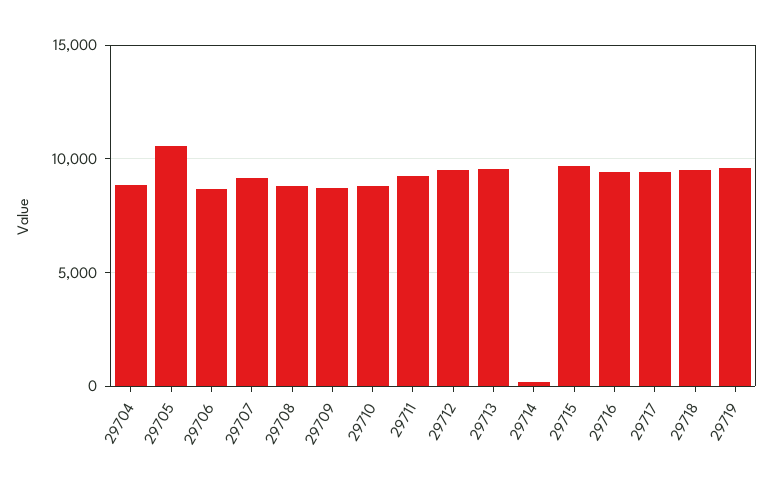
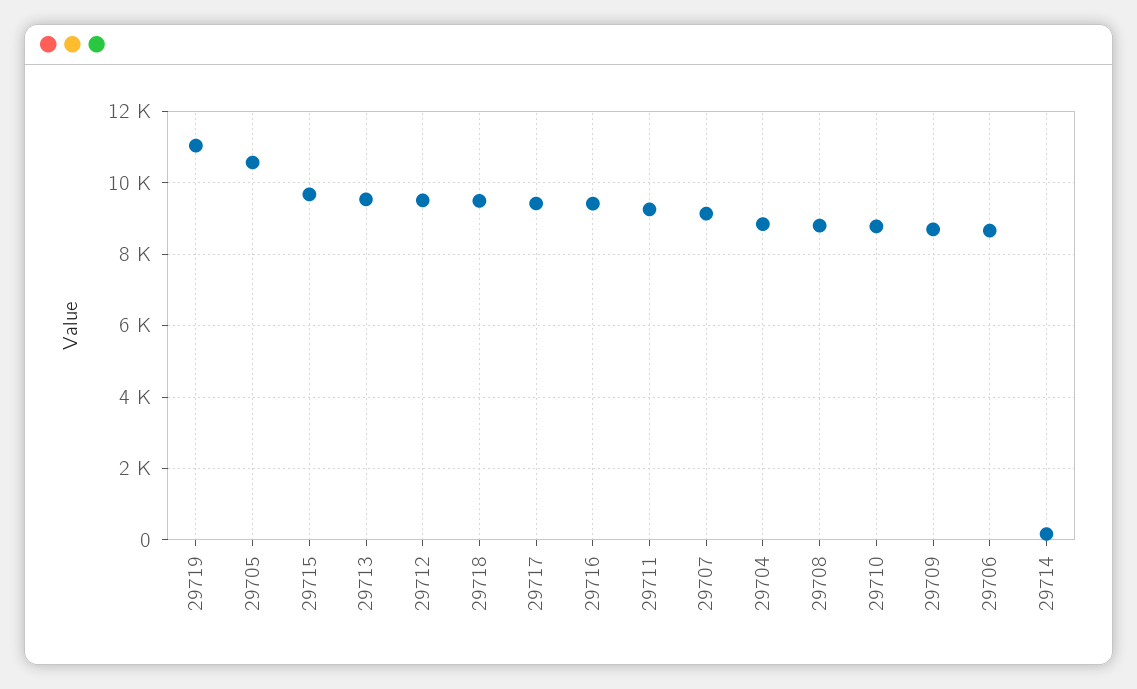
  {
    "29704": 8800,
    "29705": 10600,
    "29706": 8600,
    "29707": 9200,
    "29708": 8800,
    "29709": 8600,
    "29710": 8800,
    "29711": 9200,
    "29712": 9600,
    "29713": 9600,
    "29714": 200,
    "29715": 9600,
    "29716": 9400,
    "29717": 9400,
    "29718": 9400,
-   "29719": 9500
+   "29719": 11000
  }

